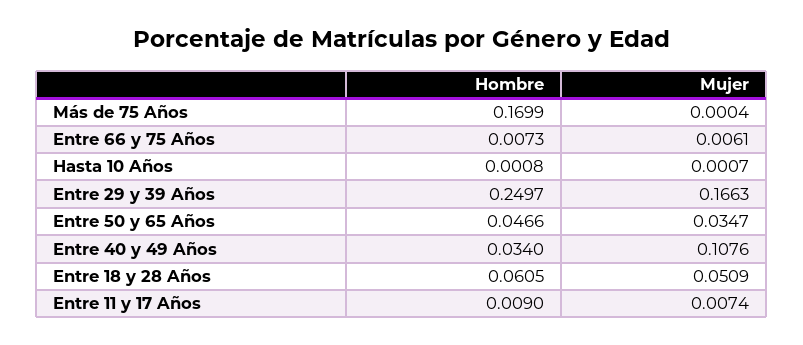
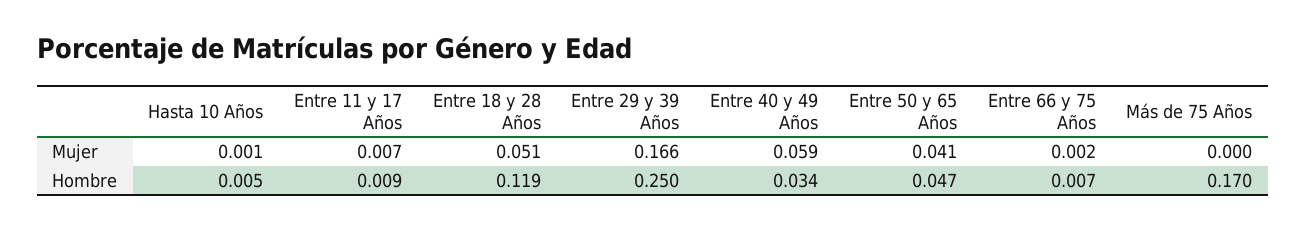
  {
    "Hombre": {
      "Más de 75 Años": 0.1699,
      "Entre 66 y 75 Años": 0.0073,
-     "Hasta 10 Años": 0.0008,
+     "Hasta 10 Años": 0.005,
      "Entre 29 y 39 Años": 0.2497,
      "Entre 50 y 65 Años": 0.0466,
      "Entre 40 y 49 Años": 0.034,
-     "Entre 18 y 28 Años": 0.0605,
+     "Entre 18 y 28 Años": 0.119,
      "Entre 11 y 17 Años": 0.009
    },
    "Mujer": {
      "Más de 75 Años": 0.0004,
-     "Entre 66 y 75 Años": 0.0061,
+     "Entre 66 y 75 Años": 0.002,
      "Hasta 10 Años": 0.0007,
      "Entre 29 y 39 Años": 0.1663,
-     "Entre 50 y 65 Años": 0.0347,
+     "Entre 50 y 65 Años": 0.041,
-     "Entre 40 y 49 Años": 0.1076,
+     "Entre 40 y 49 Años": 0.059,
      "Entre 18 y 28 Años": 0.0509,
      "Entre 11 y 17 Años": 0.0074
    }
  }

